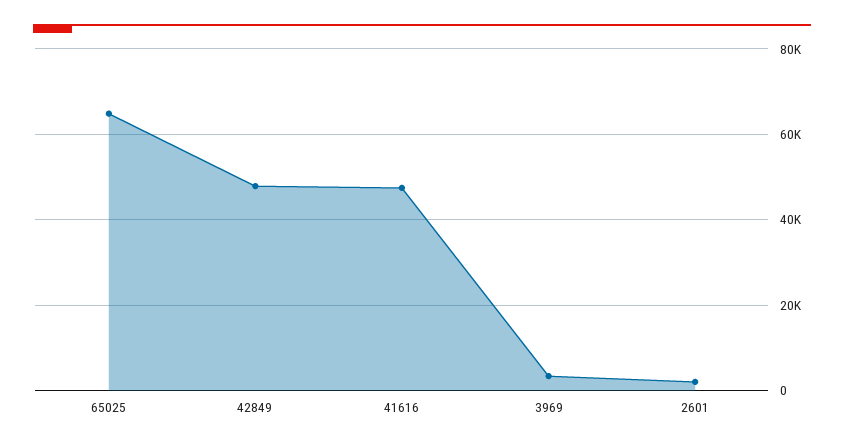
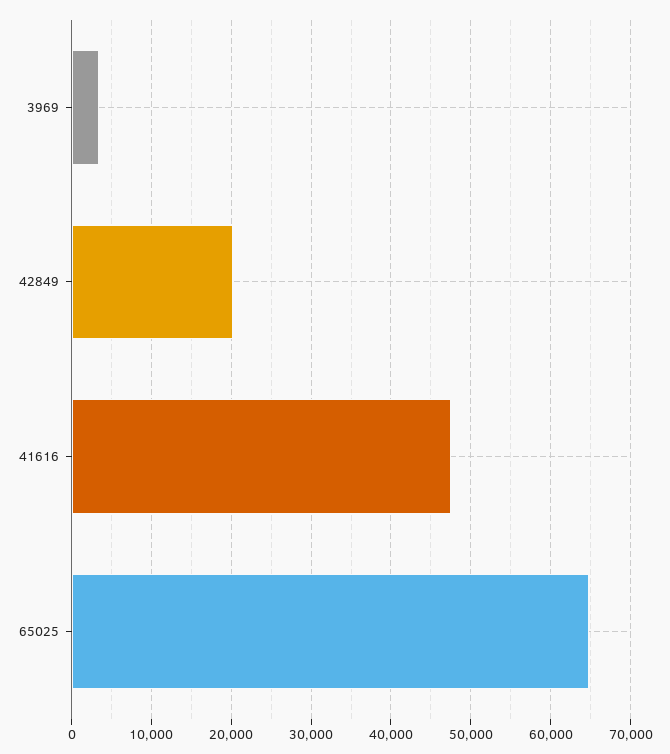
  {
    "65025": 65000,
-   "42849": 48000,
+   "42849": 20000,
    "41616": 47000,
-   "3969": 3000,
+   "3969": 3000
-   "2601": 2000
  }

